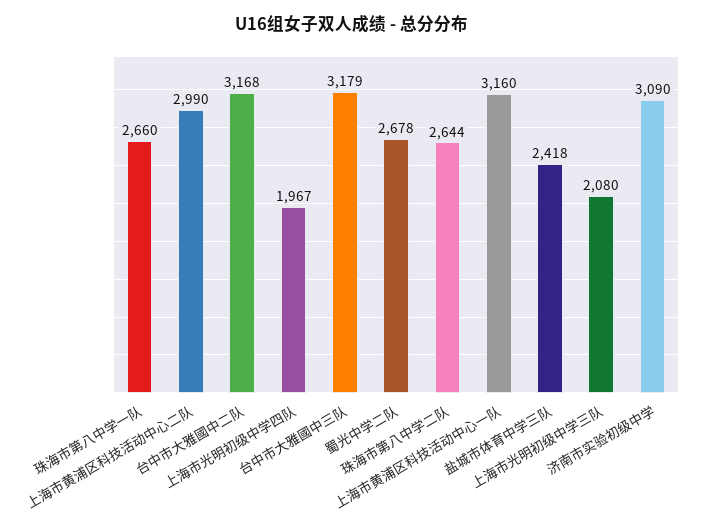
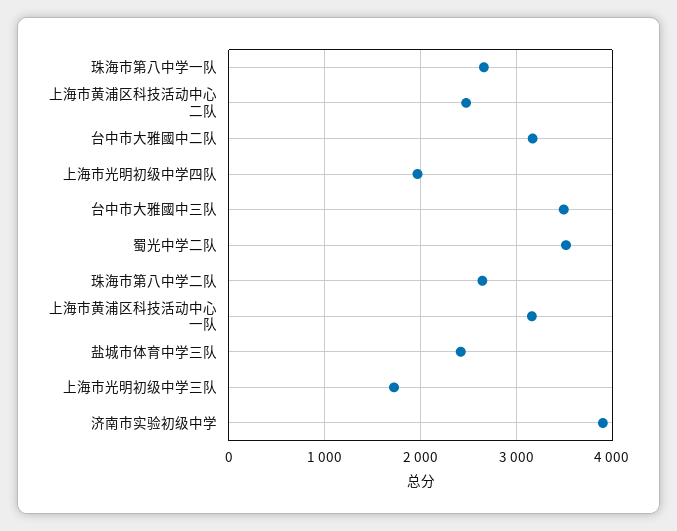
  {
    "珠海市第八中学一队": 2660,
-   "上海市黄浦区科技活动中心二队": 2990,
+   "上海市黄浦区科技活动中心二队": 2500,
    "台中市大雅國中二队": 3168,
    "上海市光明初级中学四队": 1967,
-   "台中市大雅國中三队": 3179,
+   "台中市大雅國中三队": 3500,
-   "蜀光中学二队": 2678,
+   "蜀光中学二队": 3500,
    "珠海市第八中学二队": 2644,
    "上海市黄浦区科技活动中心一队": 3160,
    "盐城市体育中学三队": 2418,
-   "上海市光明初级中学三队": 2080,
+   "上海市光明初级中学三队": 1700,
-   "济南市实验初级中学": 3090
+   "济南市实验初级中学": 3900
  }

